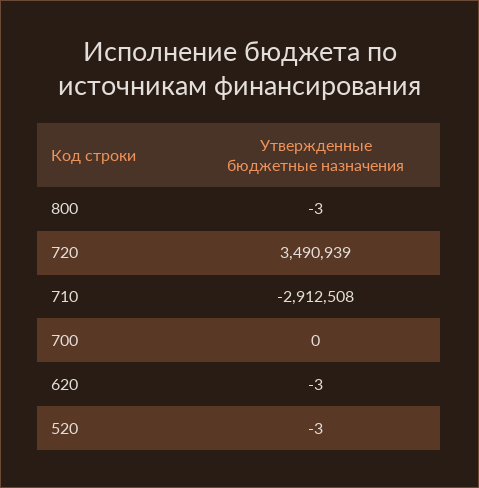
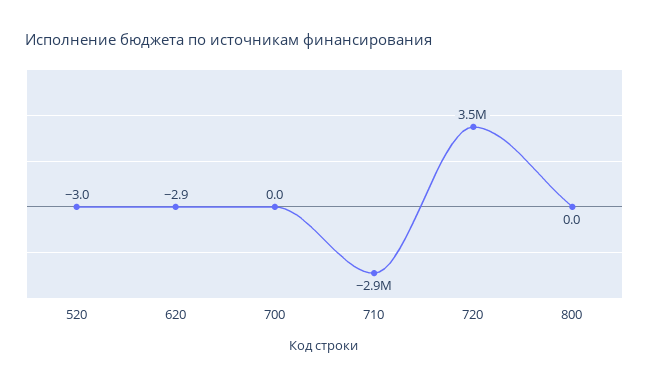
  {
-   "800": -3,
+   "800": 0,
    "720": 3490939,
    "710": -2912508,
    "700": 0,
    "620": -2.9,
    "520": -3
  }

